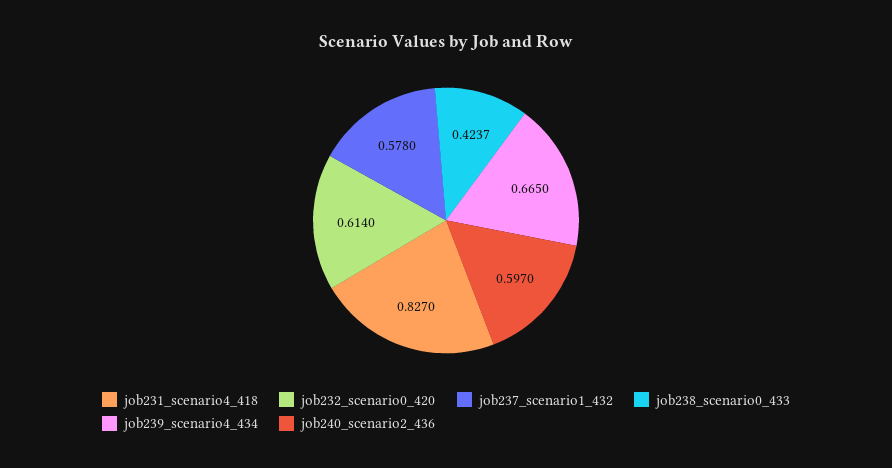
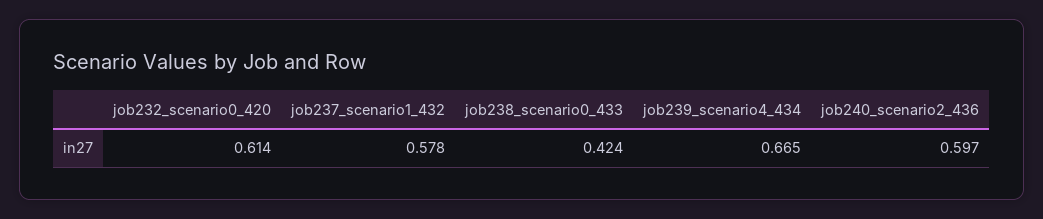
  {
-   "job231_scenario4_418": 0.827,
    "job232_scenario0_420": 0.614,
    "job237_scenario1_432": 0.578,
    "job238_scenario0_433": 0.4237,
    "job239_scenario4_434": 0.665,
    "job240_scenario2_436": 0.597
  }

